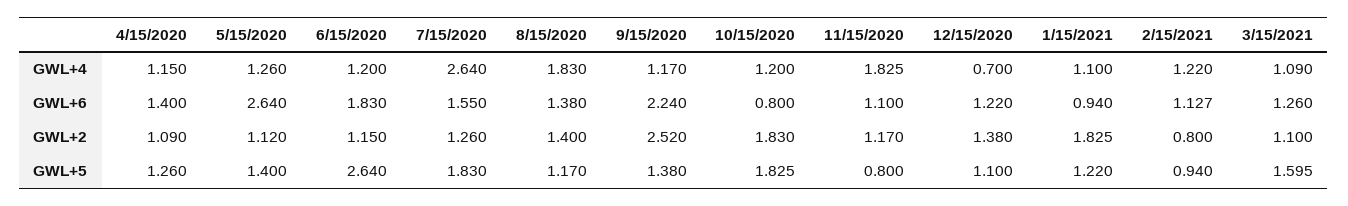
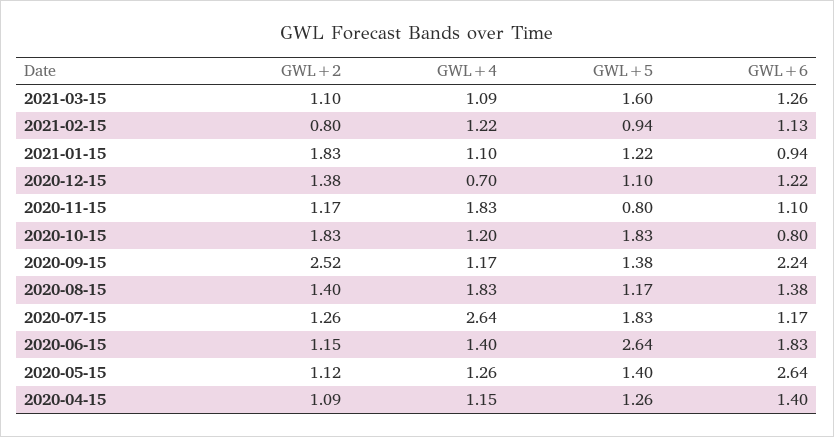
  {
    "4/15/2020": {
      "GWL+4": 1.15,
      "GWL+6": 1.4,
      "GWL+2": 1.09,
      "GWL+5": 1.26
    },
    "5/15/2020": {
      "GWL+4": 1.26,
      "GWL+6": 2.64,
      "GWL+2": 1.12,
      "GWL+5": 1.4
    },
    "6/15/2020": {
-     "GWL+4": 1.2,
+     "GWL+4": 1.4,
      "GWL+6": 1.83,
      "GWL+2": 1.15,
      "GWL+5": 2.64
    },
    "7/15/2020": {
      "GWL+4": 2.64,
-     "GWL+6": 1.55,
+     "GWL+6": 1.17,
      "GWL+2": 1.26,
      "GWL+5": 1.83
    },
    "8/15/2020": {
      "GWL+4": 1.83,
      "GWL+6": 1.38,
      "GWL+2": 1.4,
      "GWL+5": 1.17
    },
    "9/15/2020": {
      "GWL+4": 1.17,
      "GWL+6": 2.24,
      "GWL+2": 2.52,
      "GWL+5": 1.38
    },
    "10/15/2020": {
      "GWL+4": 1.2,
      "GWL+6": 0.8,
      "GWL+2": 1.83,
      "GWL+5": 1.825
    },
    "11/15/2020": {
      "GWL+4": 1.825,
      "GWL+6": 1.1,
      "GWL+2": 1.17,
      "GWL+5": 0.8
    },
    "12/15/2020": {
      "GWL+4": 0.7,
      "GWL+6": 1.22,
      "GWL+2": 1.38,
      "GWL+5": 1.1
    },
    "1/15/2021": {
      "GWL+4": 1.1,
      "GWL+6": 0.94,
      "GWL+2": 1.825,
      "GWL+5": 1.22
    },
    "2/15/2021": {
      "GWL+4": 1.22,
      "GWL+6": 1.127,
      "GWL+2": 0.8,
      "GWL+5": 0.94
    },
    "3/15/2021": {
      "GWL+4": 1.09,
      "GWL+6": 1.26,
      "GWL+2": 1.1,
      "GWL+5": 1.595
    }
  }

